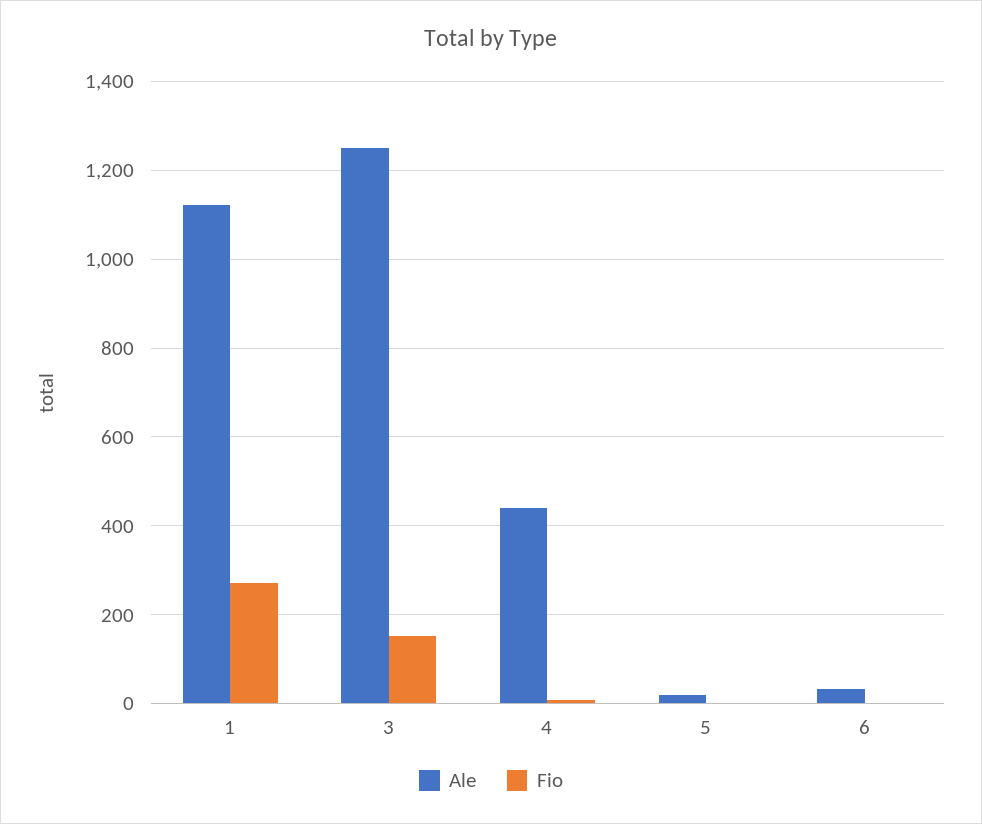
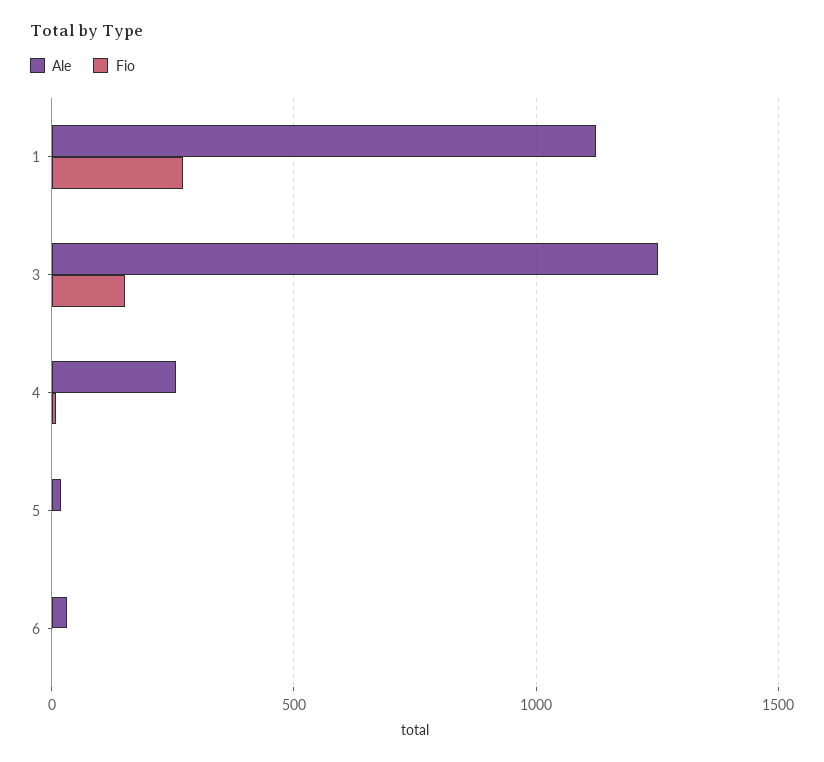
  {
    "Ale": {
      "1": 1120,
      "3": 1260,
-     "4": 440,
+     "4": 250,
      "5": 20,
      "6": 40
    },
    "Fio": {
      "1": 280,
      "3": 160,
      "4": 0,
      "5": 0,
      "6": 0
    }
  }

